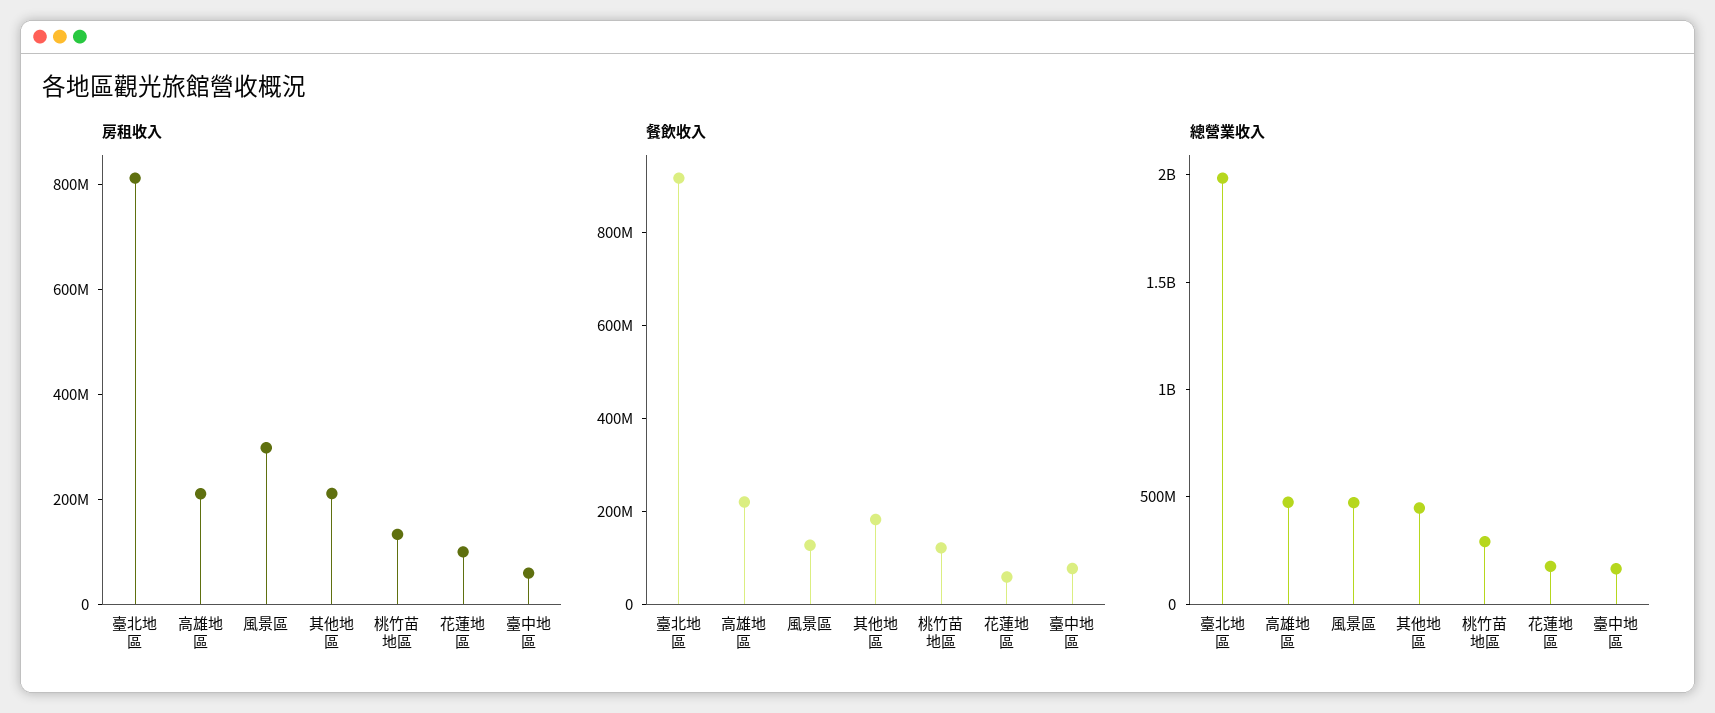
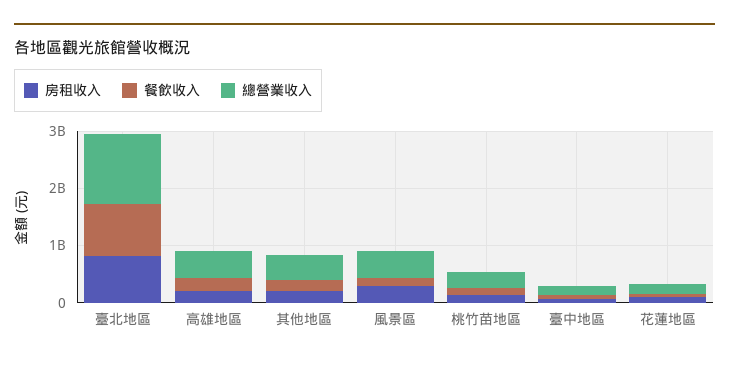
  {
    "房租收入": {
      "臺北地區": 800000000,
      "高雄地區": 200000000,
      "風景區": 300000000,
      "其他地區": 200000000,
      "桃竹苗地區": 150000000,
      "花蓮地區": 100000000,
      "臺中地區": 50000000
    },
    "餐飲收入": {
      "臺北地區": 900000000,
      "高雄地區": 200000000,
      "風景區": 150000000,
      "其他地區": 200000000,
      "桃竹苗地區": 100000000,
      "花蓮地區": 50000000,
      "臺中地區": 100000000
    },
    "總營業收入": {
-     "臺北地區": 2000000000,
+     "臺北地區": 1200000000,
      "高雄地區": 500000000,
      "風景區": 500000000,
      "其他地區": 400000000,
      "桃竹苗地區": 300000000,
      "花蓮地區": 200000000,
      "臺中地區": 200000000
    }
  }

